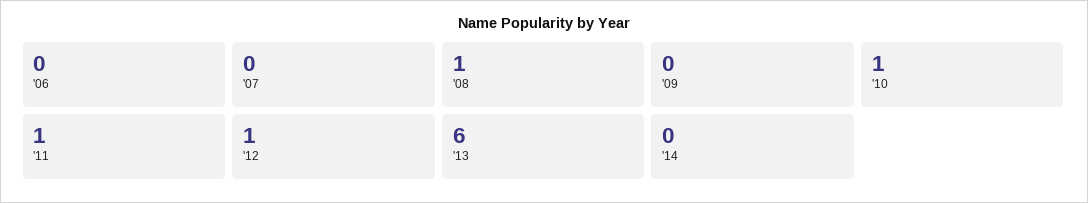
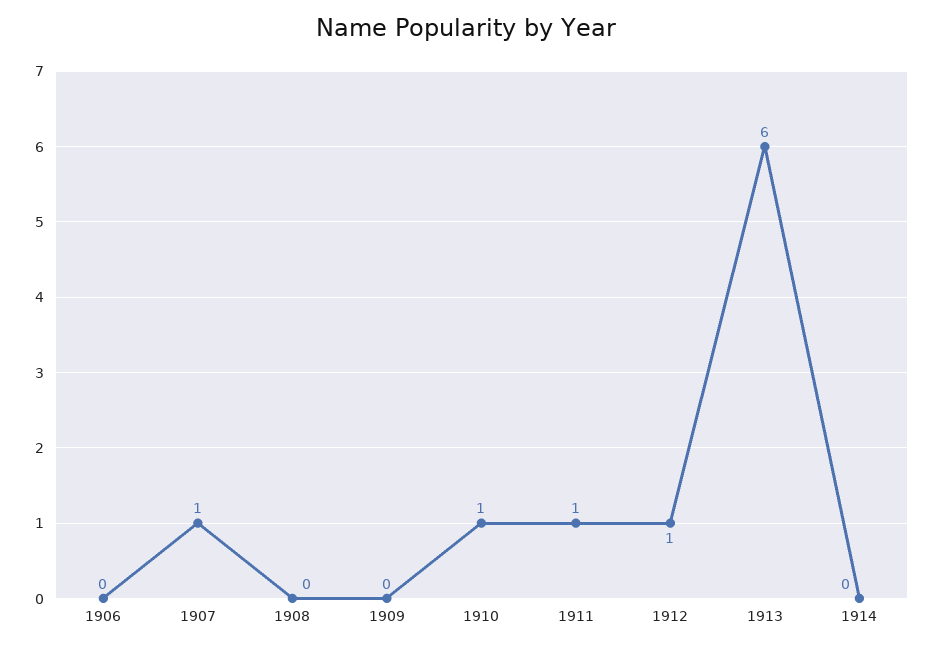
  {
    "'06": 0,
-   "'07": 0,
+   "'07": 1,
-   "'08": 1,
+   "'08": 0,
    "'09": 0,
    "'10": 1,
    "'11": 1,
    "'12": 1,
    "'13": 6,
    "'14": 0
  }

